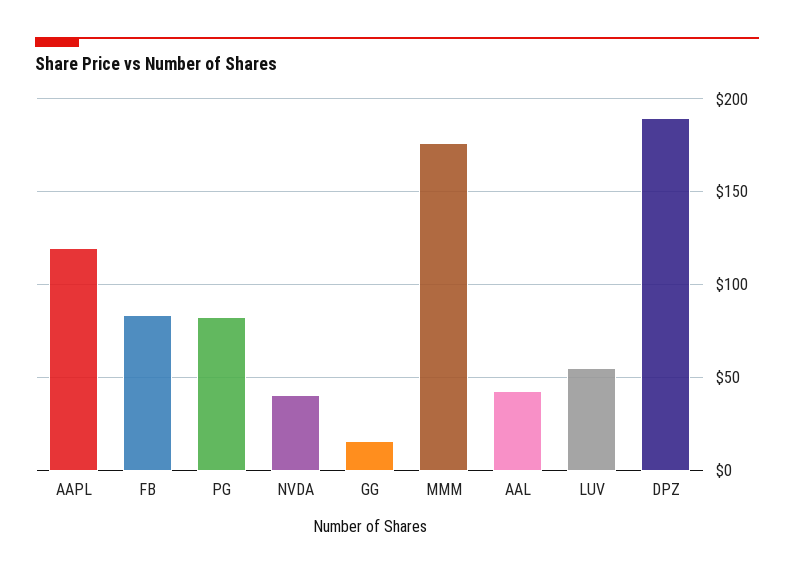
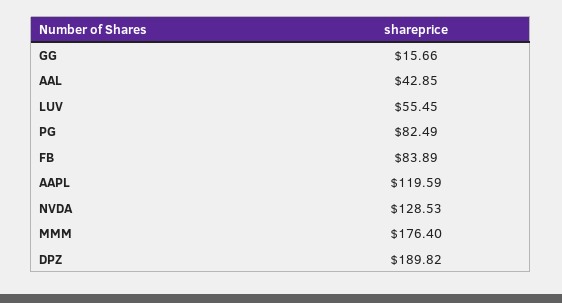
  {
    "AAPL": 119.59,
    "FB": 83.89,
    "PG": 82.49,
-   "NVDA": 40,
+   "NVDA": 128.53,
    "GG": 15.66,
    "MMM": 176.4,
    "AAL": 42.85,
    "LUV": 55.45,
    "DPZ": 189.82
  }

